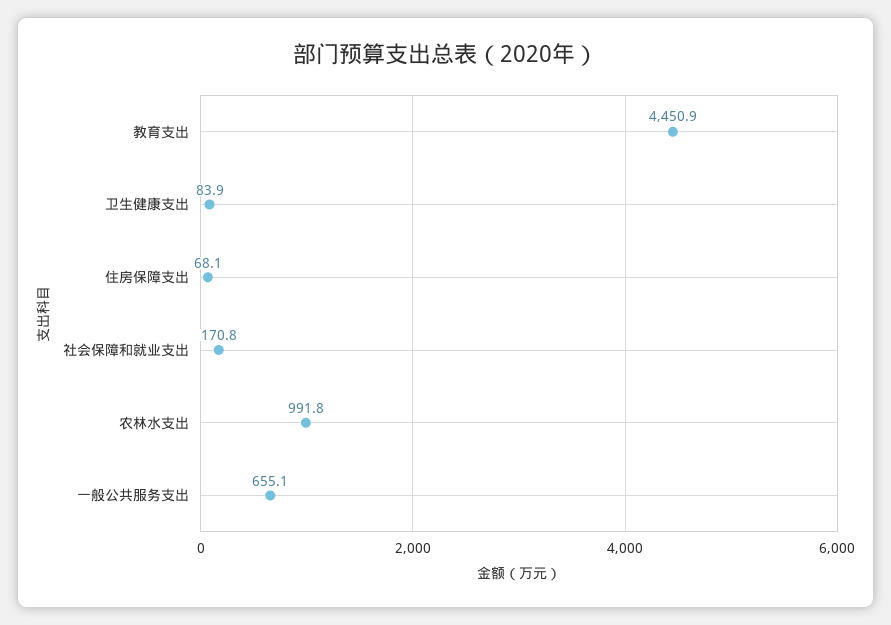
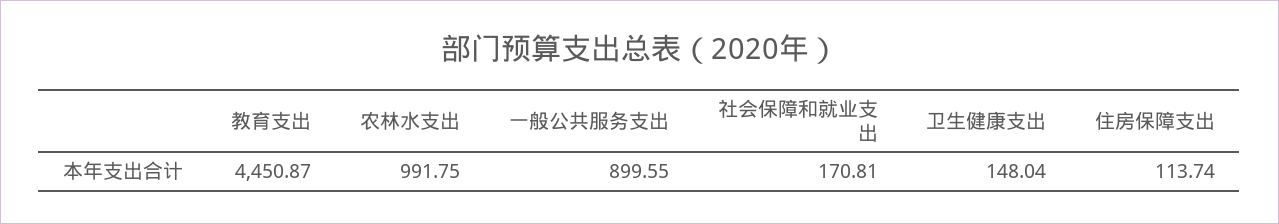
  {
    "教育支出": 4450.87,
-   "卫生健康支出": 83.9,
+   "卫生健康支出": 148.04,
-   "住房保障支出": 68.1,
+   "住房保障支出": 113.74,
    "社会保障和就业支出": 170.81,
    "农林水支出": 991.75,
-   "一般公共服务支出": 655.1
+   "一般公共服务支出": 899.55
  }

